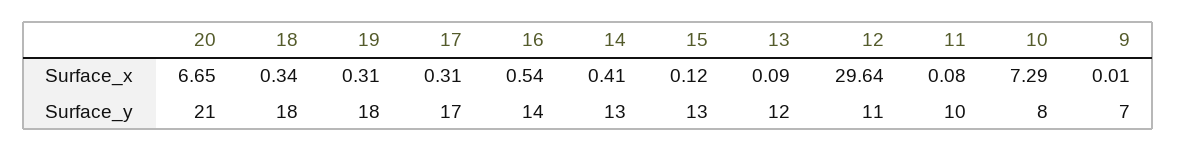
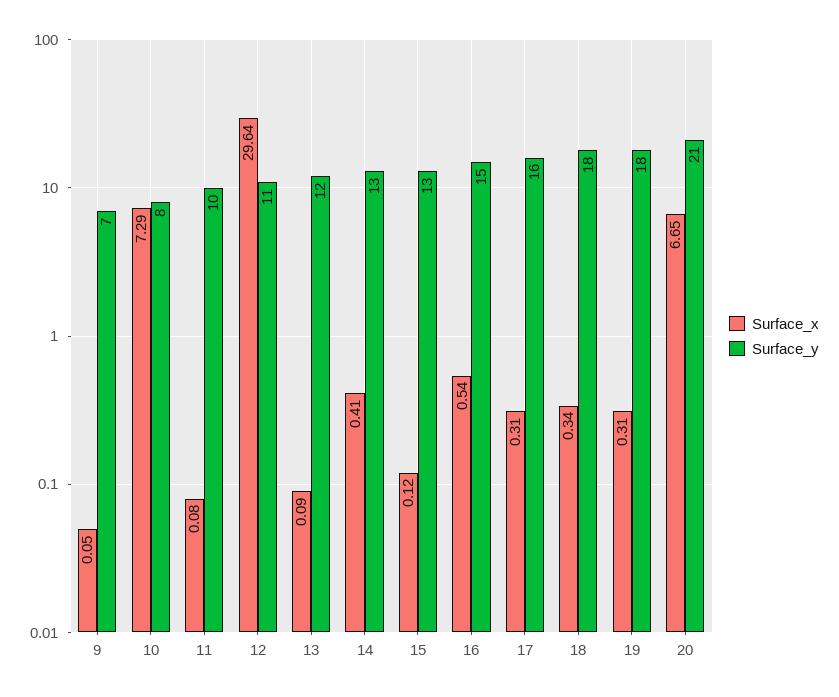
  {
    "Surface_x": {
      "20": 6.65,
      "18": 0.34,
      "19": 0.31,
      "17": 0.31,
      "16": 0.54,
      "14": 0.41,
      "15": 0.12,
      "13": 0.09,
      "12": 29.64,
      "11": 0.08,
      "10": 7.29,
-     "9": 0.01
+     "9": 0.05
    },
    "Surface_y": {
      "20": 21,
      "18": 18,
      "19": 18,
-     "17": 17,
+     "17": 16,
-     "16": 14,
+     "16": 15,
      "14": 13,
      "15": 13,
      "13": 12,
      "12": 11,
      "11": 10,
      "10": 8,
      "9": 7
    }
  }

